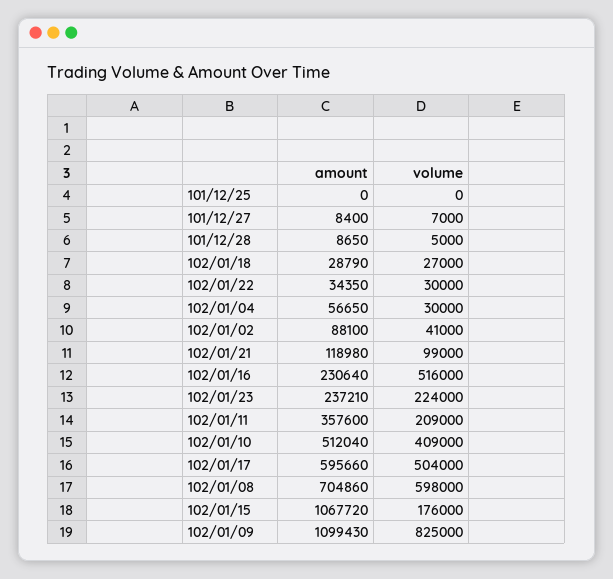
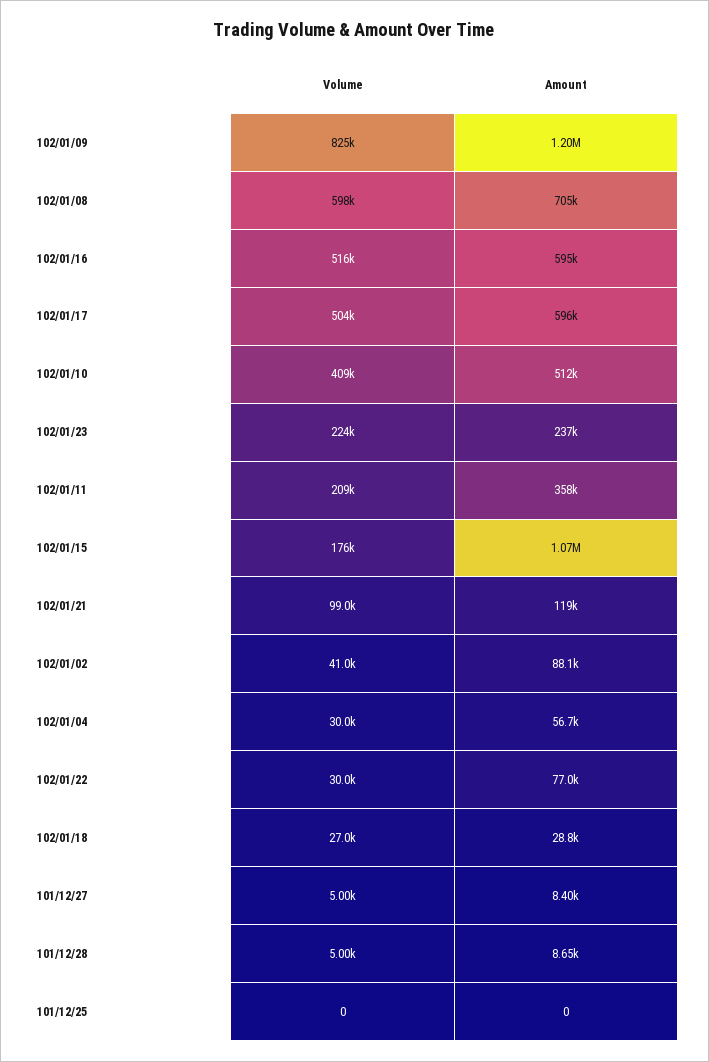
  {
    "amount": {
      "101/12/25": 0,
      "101/12/27": 8400,
      "101/12/28": 8650,
      "102/01/18": 28790,
-     "102/01/22": 34350,
+     "102/01/22": 77000,
      "102/01/04": 56650,
      "102/01/02": 88100,
      "102/01/21": 118980,
-     "102/01/16": 230640,
+     "102/01/16": 595000,
      "102/01/23": 237210,
      "102/01/11": 357600,
      "102/01/10": 512040,
      "102/01/17": 595660,
      "102/01/08": 704860,
      "102/01/15": 1067720,
-     "102/01/09": 1099430
+     "102/01/09": 1200000
    },
    "volume": {
      "101/12/25": 0,
-     "101/12/27": 7000,
+     "101/12/27": 5000,
      "101/12/28": 5000,
      "102/01/18": 27000,
      "102/01/22": 30000,
      "102/01/04": 30000,
      "102/01/02": 41000,
      "102/01/21": 99000,
      "102/01/16": 516000,
      "102/01/23": 224000,
      "102/01/11": 209000,
      "102/01/10": 409000,
      "102/01/17": 504000,
      "102/01/08": 598000,
      "102/01/15": 176000,
      "102/01/09": 825000
    }
  }

